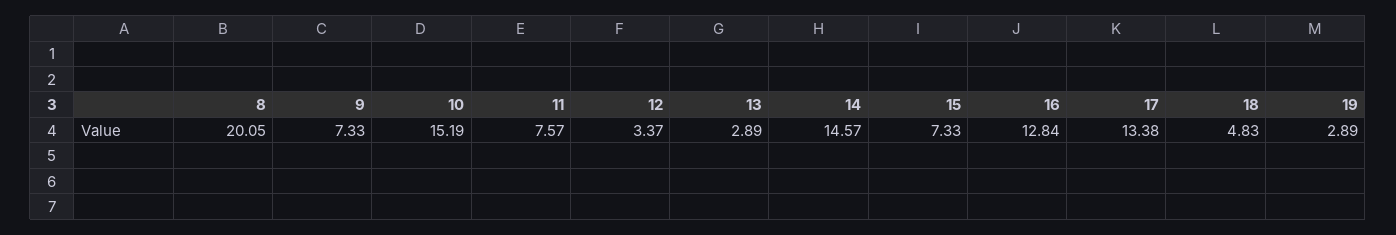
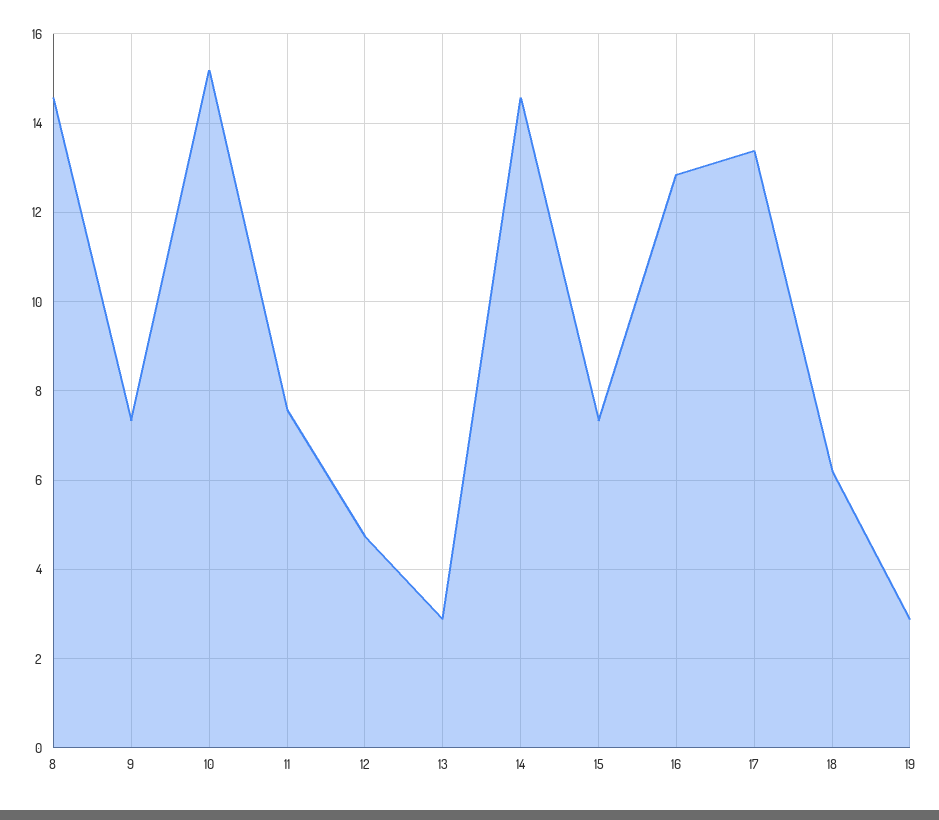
  {
-   "8": 20.05,
+   "8": 14.6,
    "9": 7.33,
    "10": 15.19,
    "11": 7.57,
-   "12": 3.37,
+   "12": 4.8,
    "13": 2.89,
    "14": 14.57,
    "15": 7.33,
    "16": 12.84,
    "17": 13.38,
-   "18": 4.83,
+   "18": 6.2,
    "19": 2.89
  }

